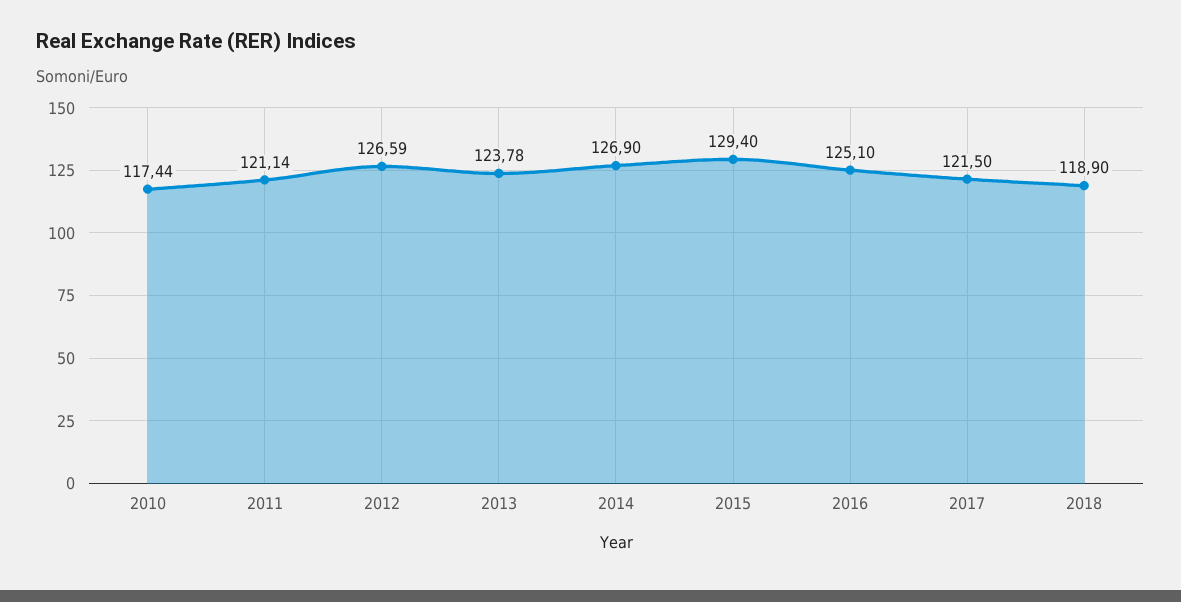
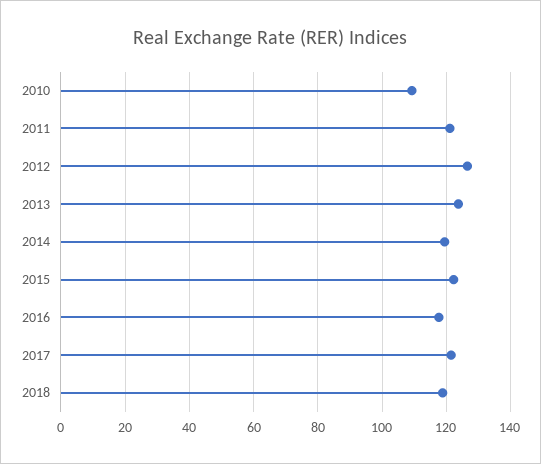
  {
-   "2010": 117.44,
+   "2010": 110,
    "2011": 121.14,
    "2012": 126.59,
    "2013": 123.78,
-   "2014": 126.9,
+   "2014": 120,
-   "2015": 129.4,
+   "2015": 122,
-   "2016": 125.1,
+   "2016": 118,
    "2017": 121.5,
    "2018": 118.9
  }

